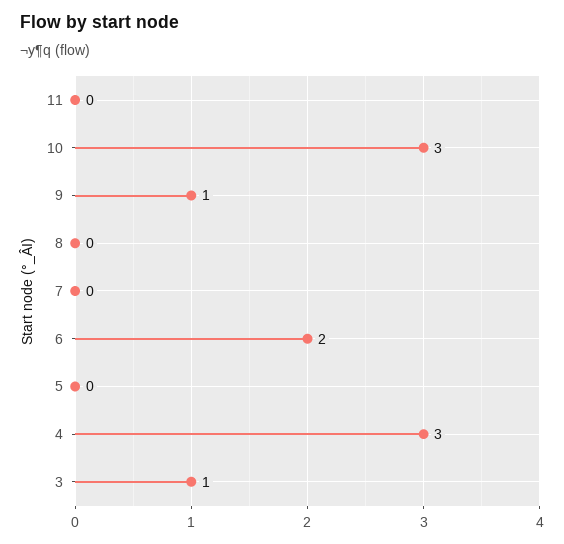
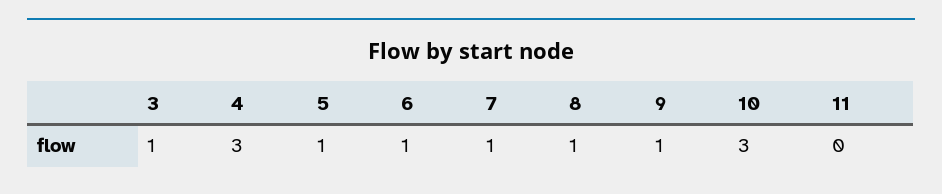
  {
    "11": 0,
    "10": 3,
    "9": 1,
-   "8": 0,
+   "8": 1,
-   "7": 0,
+   "7": 1,
-   "6": 2,
+   "6": 1,
-   "5": 0,
+   "5": 1,
    "4": 3,
    "3": 1
  }

